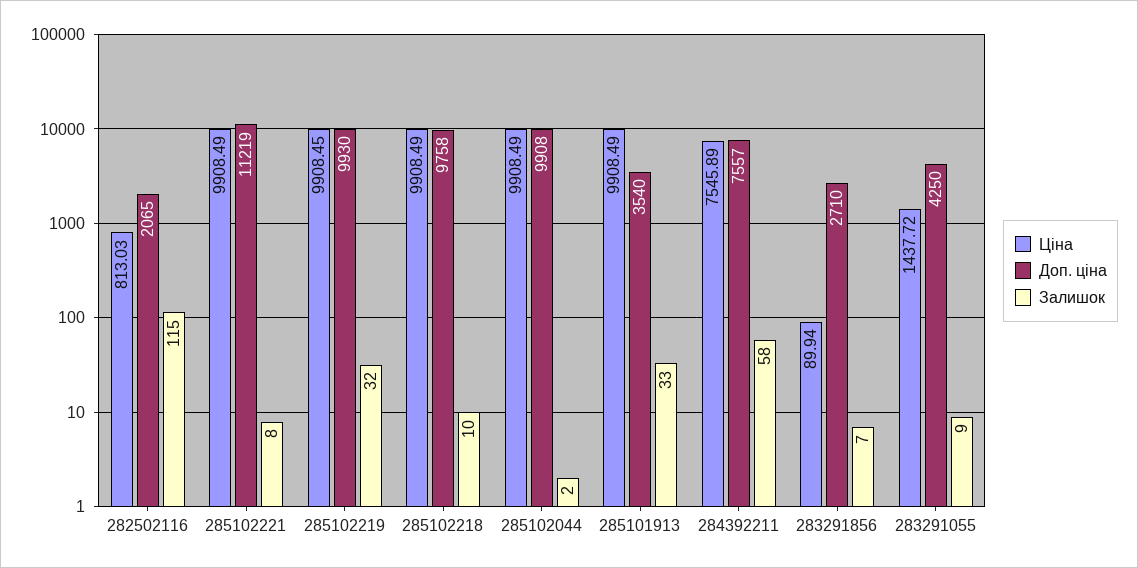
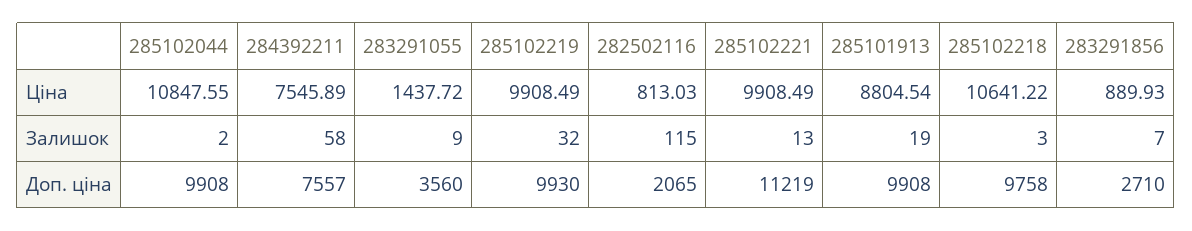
  {
    "Ціна": {
      "282502116": 813.03,
      "285102221": 9908.49,
-     "285102219": 9908.45,
+     "285102219": 9908.49,
-     "285102218": 9908.49,
+     "285102218": 10641.22,
-     "285102044": 9908.49,
+     "285102044": 10847.55,
-     "285101913": 9908.49,
+     "285101913": 8804.54,
      "284392211": 7545.89,
-     "283291856": 89.94,
+     "283291856": 889.93,
      "283291055": 1437.72
    },
    "Доп. ціна": {
      "282502116": 2065,
      "285102221": 11219,
      "285102219": 9930,
      "285102218": 9758,
      "285102044": 9908,
-     "285101913": 3540,
+     "285101913": 9908,
      "284392211": 7557,
      "283291856": 2710,
-     "283291055": 4250
+     "283291055": 3560
    },
    "Залишок": {
      "282502116": 115,
-     "285102221": 8,
+     "285102221": 13,
      "285102219": 32,
-     "285102218": 10,
+     "285102218": 3,
      "285102044": 2,
-     "285101913": 33,
+     "285101913": 19,
      "284392211": 58,
      "283291856": 7,
      "283291055": 9
    }
  }

